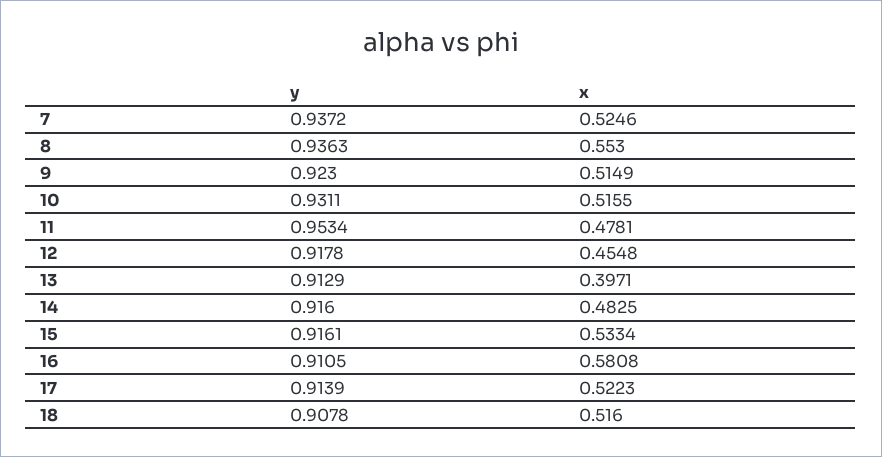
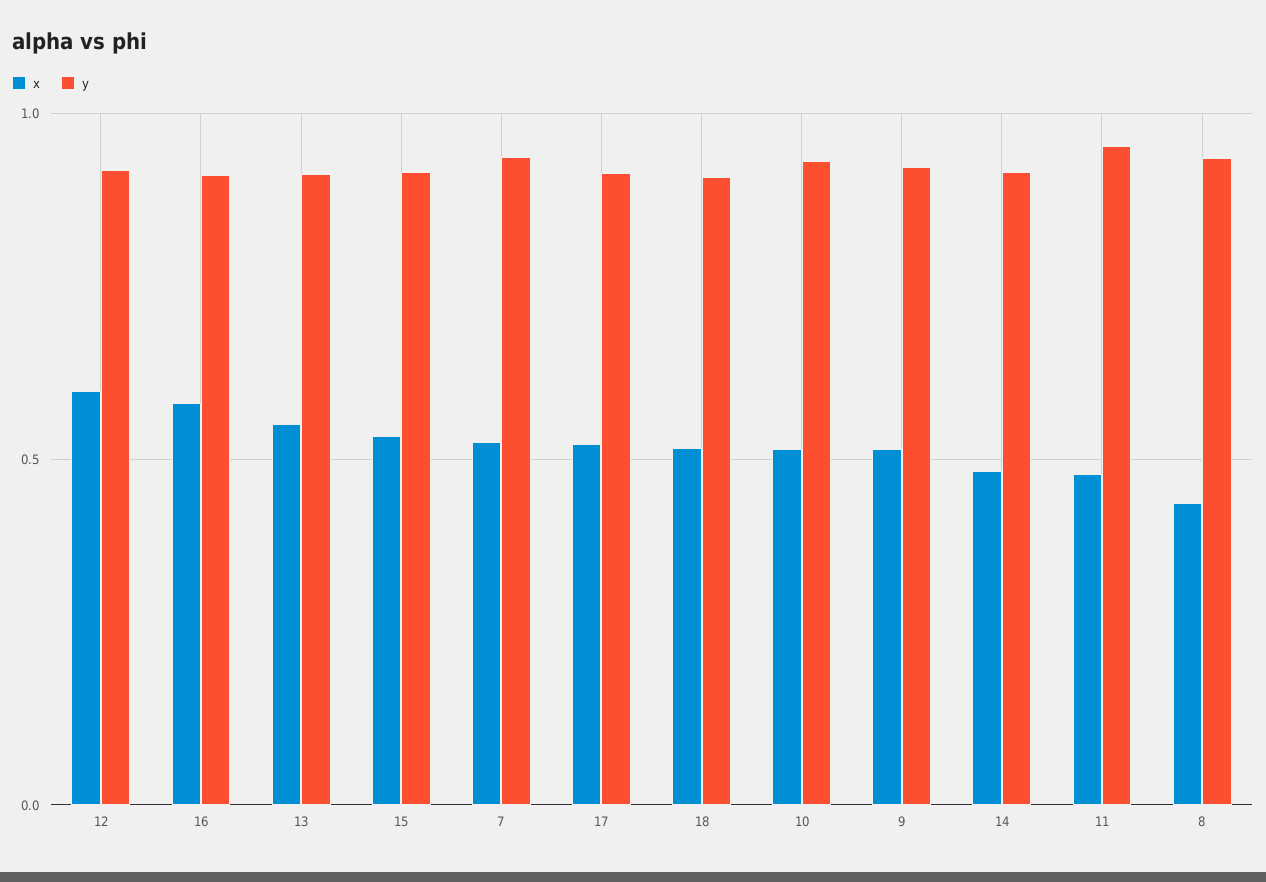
  {
    "y": {
      "7": 0.9372,
      "8": 0.9363,
      "9": 0.923,
      "10": 0.9311,
      "11": 0.9534,
      "12": 0.9178,
      "13": 0.9129,
      "14": 0.916,
      "15": 0.9161,
      "16": 0.9105,
      "17": 0.9139,
      "18": 0.9078
    },
    "x": {
      "7": 0.5246,
-     "8": 0.553,
+     "8": 0.45,
      "9": 0.5149,
      "10": 0.5155,
      "11": 0.4781,
-     "12": 0.4548,
+     "12": 0.6,
-     "13": 0.3971,
+     "13": 0.55,
      "14": 0.4825,
      "15": 0.5334,
      "16": 0.5808,
      "17": 0.5223,
      "18": 0.516
    }
  }

